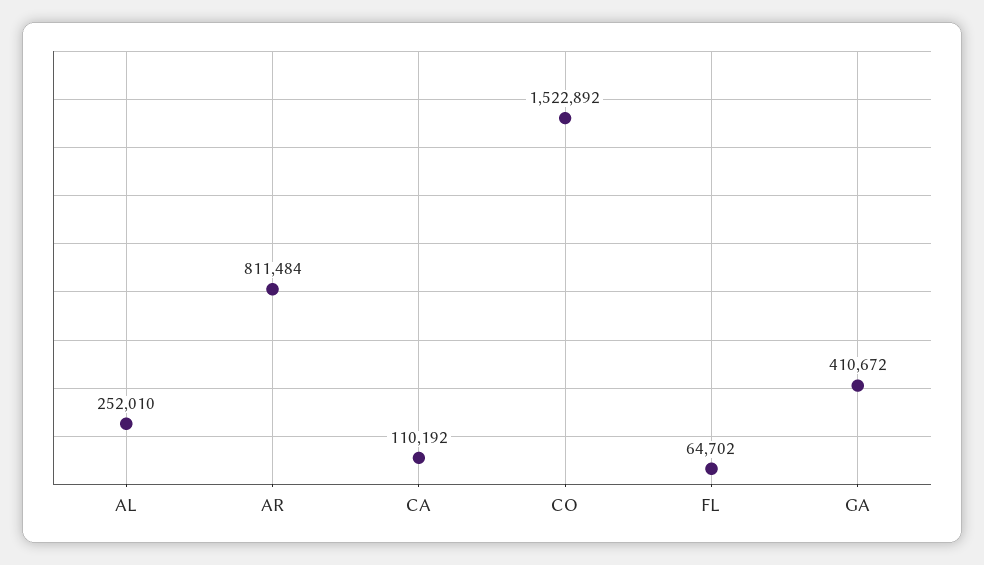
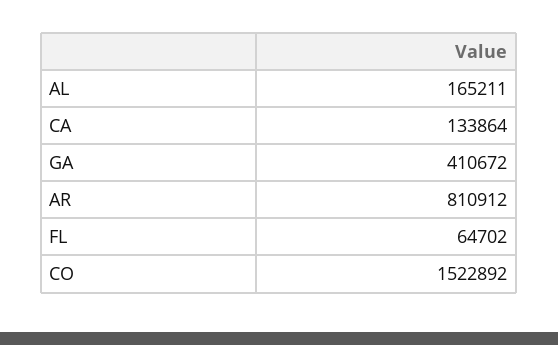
  {
-   "AL": 252010,
+   "AL": 165211,
-   "AR": 811484,
+   "AR": 810912,
-   "CA": 110192,
+   "CA": 133864,
    "CO": 1522892,
    "FL": 64702,
    "GA": 410672
  }

